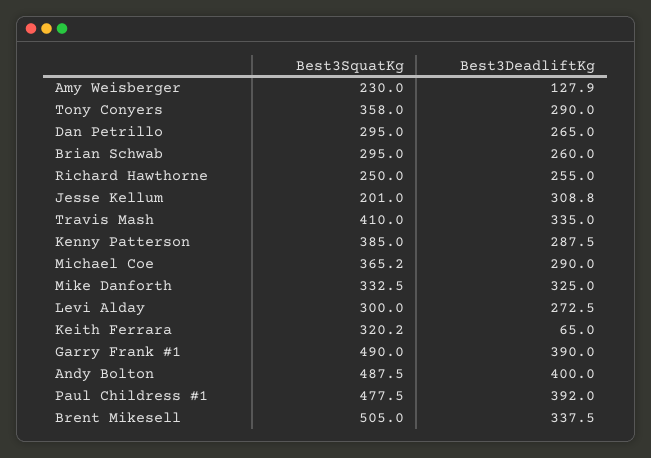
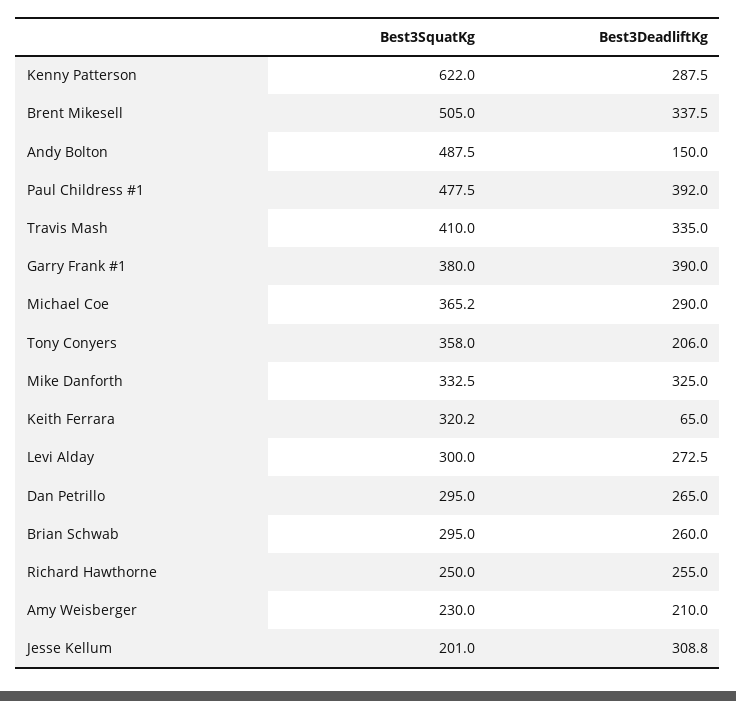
  {
    "Best3SquatKg": {
      "Amy Weisberger": 230,
      "Tony Conyers": 358,
      "Dan Petrillo": 295,
      "Brian Schwab": 295,
      "Richard Hawthorne": 250,
      "Jesse Kellum": 201,
      "Travis Mash": 410,
-     "Kenny Patterson": 385,
+     "Kenny Patterson": 622,
      "Michael Coe": 365.2,
      "Mike Danforth": 332.5,
      "Levi Alday": 300,
      "Keith Ferrara": 320.2,
-     "Garry Frank #1": 490,
+     "Garry Frank #1": 380,
      "Andy Bolton": 487.5,
      "Paul Childress #1": 477.5,
      "Brent Mikesell": 505
    },
    "Best3DeadliftKg": {
-     "Amy Weisberger": 127.9,
+     "Amy Weisberger": 210,
-     "Tony Conyers": 290,
+     "Tony Conyers": 206,
      "Dan Petrillo": 265,
      "Brian Schwab": 260,
      "Richard Hawthorne": 255,
      "Jesse Kellum": 308.8,
      "Travis Mash": 335,
      "Kenny Patterson": 287.5,
      "Michael Coe": 290,
      "Mike Danforth": 325,
      "Levi Alday": 272.5,
      "Keith Ferrara": 65,
      "Garry Frank #1": 390,
-     "Andy Bolton": 400,
+     "Andy Bolton": 150,
      "Paul Childress #1": 392,
      "Brent Mikesell": 337.5
    }
  }

